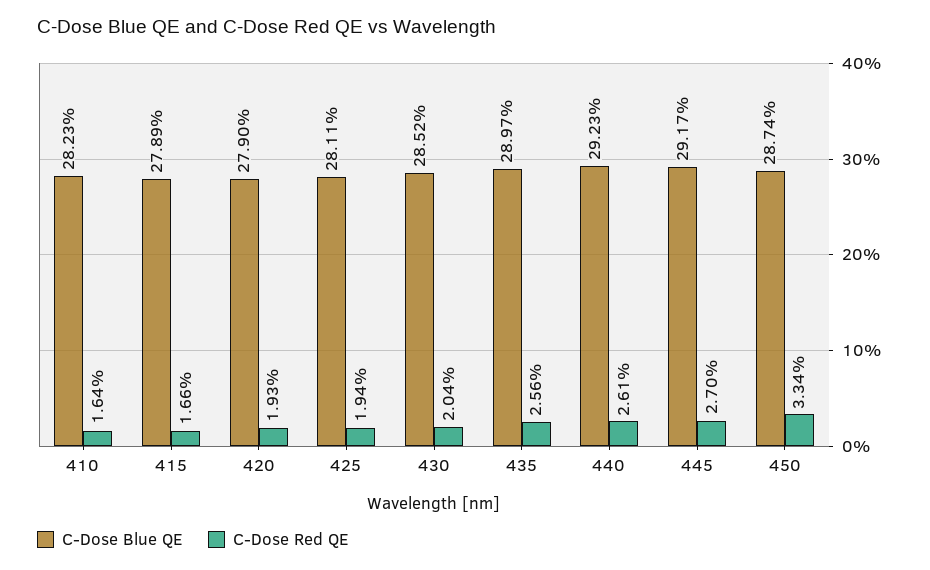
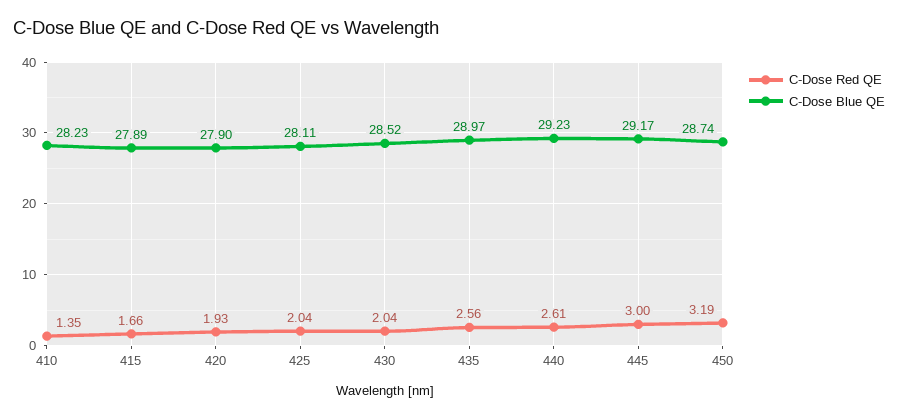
  {
    "C-Dose Blue QE": {
      "410": 28.23,
      "415": 27.89,
      "420": 27.9,
      "425": 28.11,
      "430": 28.52,
      "435": 28.97,
      "440": 29.23,
      "445": 29.17,
      "450": 28.74
    },
    "C-Dose Red QE": {
-     "410": 1.64,
+     "410": 1.35,
      "415": 1.66,
      "420": 1.93,
-     "425": 1.94,
+     "425": 2.04,
      "430": 2.04,
      "435": 2.56,
      "440": 2.61,
-     "445": 2.7,
+     "445": 3,
-     "450": 3.34
+     "450": 3.19
    }
  }

